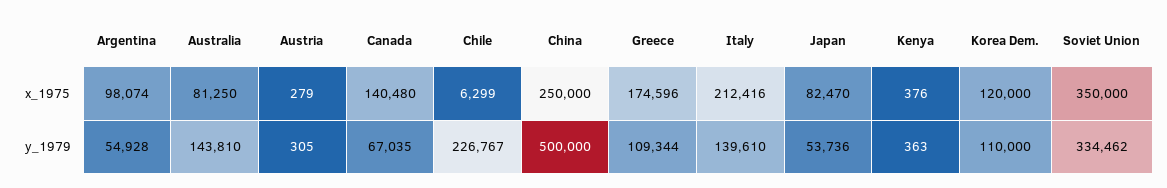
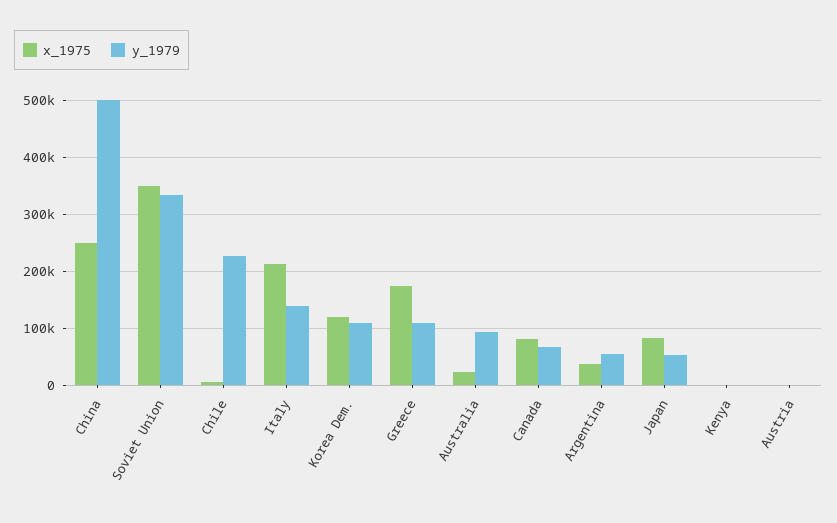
  {
    "x_1975": {
-     "Argentina": 98074,
+     "Argentina": 40000,
-     "Australia": 81250,
+     "Australia": 20000,
      "Austria": 279,
-     "Canada": 140480,
+     "Canada": 80000,
      "Chile": 6299,
      "China": 250000,
      "Greece": 174596,
      "Italy": 212416,
      "Japan": 82470,
      "Kenya": 376,
      "Korea Dem.": 120000,
      "Soviet Union": 350000
    },
    "y_1979": {
      "Argentina": 54928,
-     "Australia": 143810,
+     "Australia": 100000,
      "Austria": 305,
      "Canada": 67035,
      "Chile": 226767,
      "China": 500000,
      "Greece": 109344,
      "Italy": 139610,
      "Japan": 53736,
      "Kenya": 363,
      "Korea Dem.": 110000,
      "Soviet Union": 334462
    }
  }

